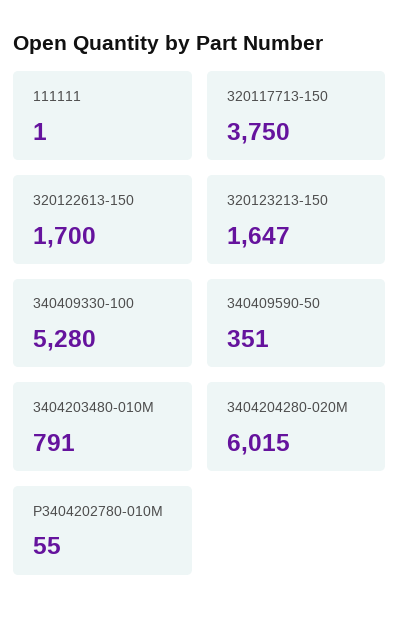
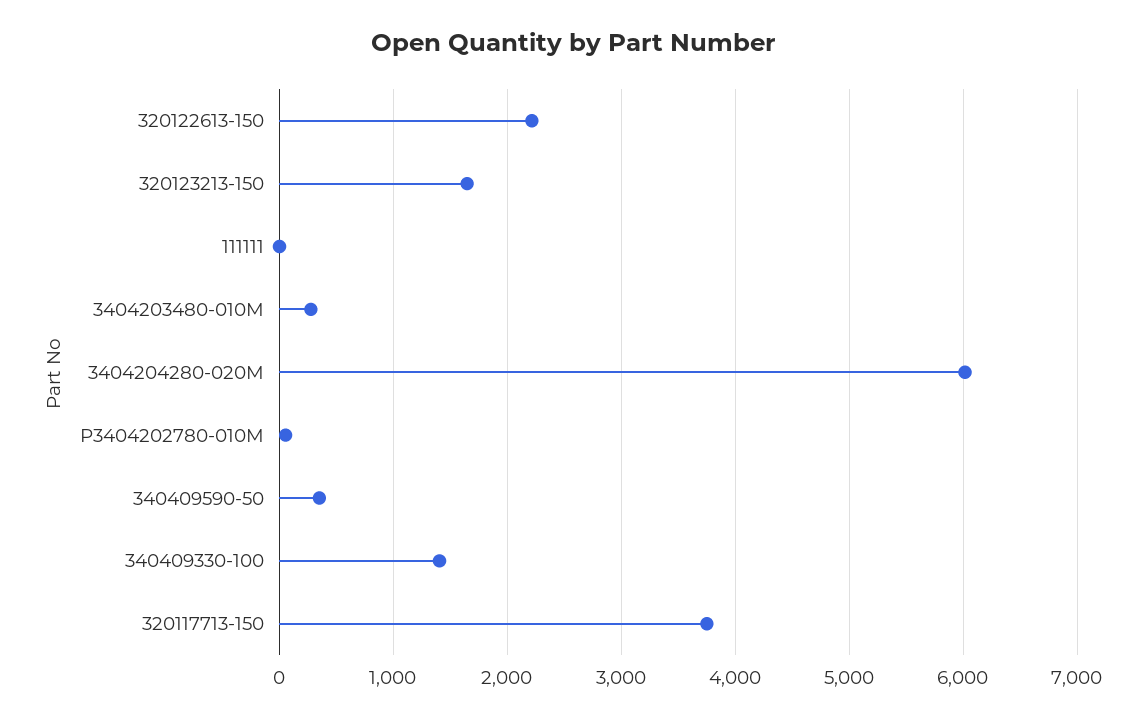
  {
    "111111": 1,
    "320117713-150": 3750,
-   "320122613-150": 1700,
+   "320122613-150": 2200,
    "320123213-150": 1647,
-   "340409330-100": 5280,
+   "340409330-100": 1400,
    "340409590-50": 351,
-   "3404203480-010M": 791,
+   "3404203480-010M": 300,
    "3404204280-020M": 6015,
    "P3404202780-010M": 55
  }

